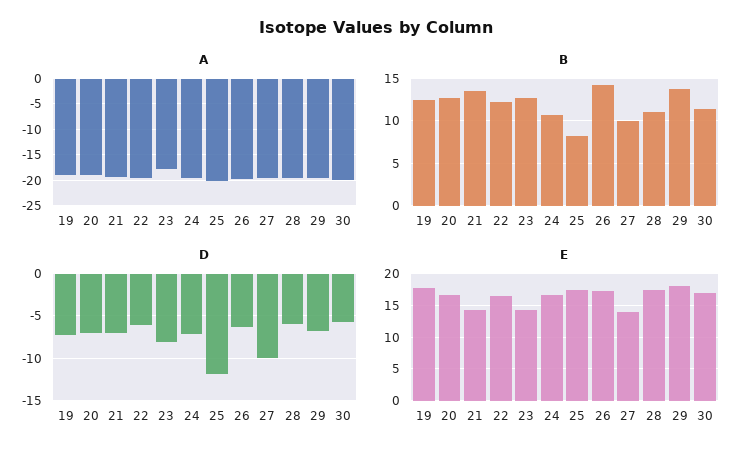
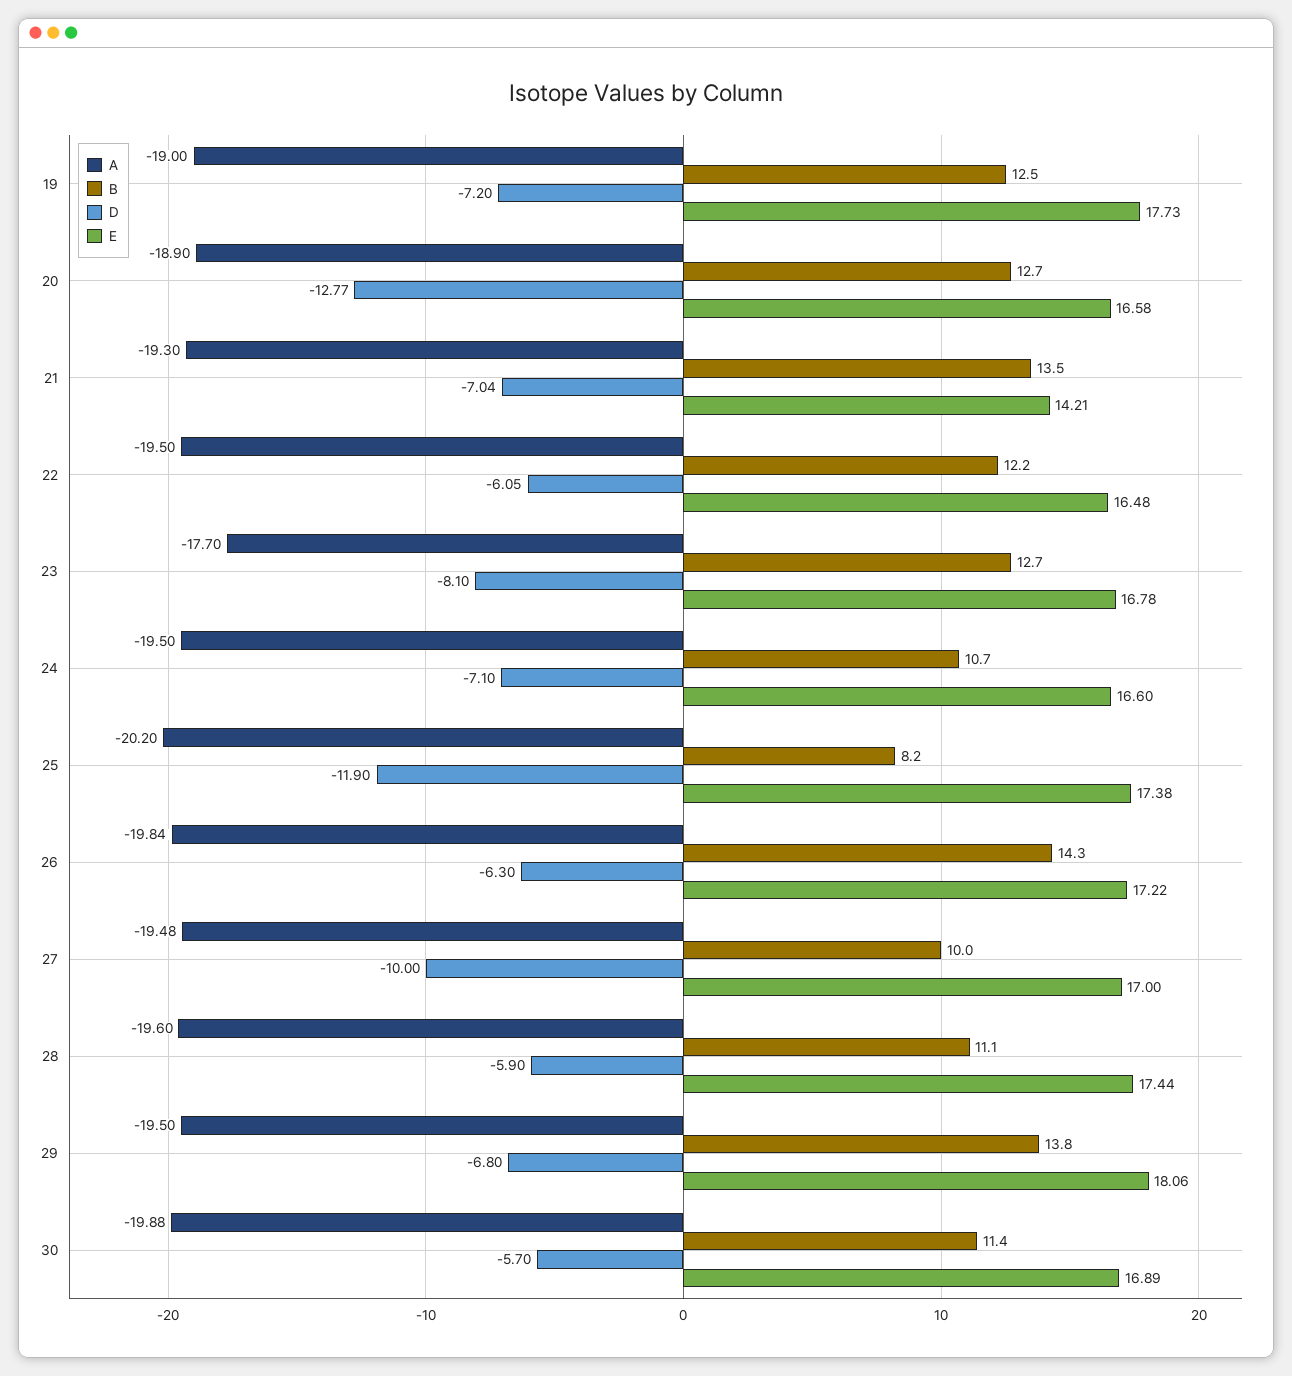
  {
    "A": {
      "19": -19,
      "20": -18.9,
      "21": -19.3,
      "22": -19.5,
      "23": -17.7,
      "24": -19.5,
      "25": -20.2,
      "26": -19.84,
      "27": -19.48,
      "28": -19.6,
      "29": -19.5,
      "30": -19.88
    },
    "B": {
      "19": 12.5,
      "20": 12.7,
      "21": 13.5,
      "22": 12.2,
      "23": 12.7,
      "24": 10.7,
      "25": 8.2,
      "26": 14.3,
      "27": 10,
      "28": 11.1,
      "29": 13.8,
      "30": 11.4
    },
    "D": {
      "19": -7.2,
-     "20": -7,
+     "20": -12.77,
      "21": -7.04,
      "22": -6.05,
      "23": -8.1,
      "24": -7.1,
      "25": -11.9,
      "26": -6.3,
      "27": -10,
      "28": -5.9,
      "29": -6.8,
      "30": -5.7
    },
    "E": {
      "19": 17.73,
      "20": 16.58,
      "21": 14.21,
      "22": 16.48,
-     "23": 14,
+     "23": 16.78,
      "24": 16.6,
      "25": 17.38,
      "26": 17.22,
-     "27": 14,
+     "27": 17,
      "28": 17.44,
      "29": 18.06,
      "30": 16.89
    }
  }

